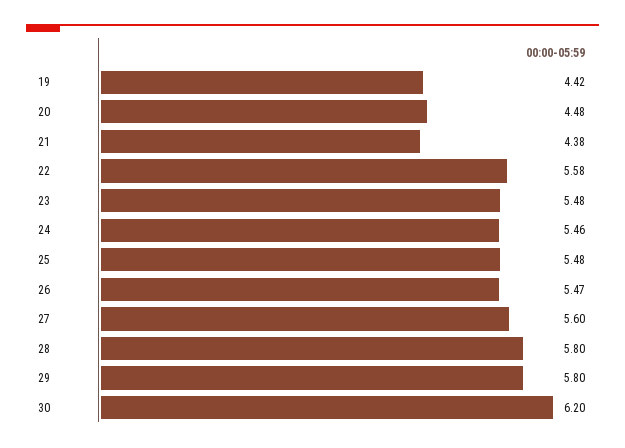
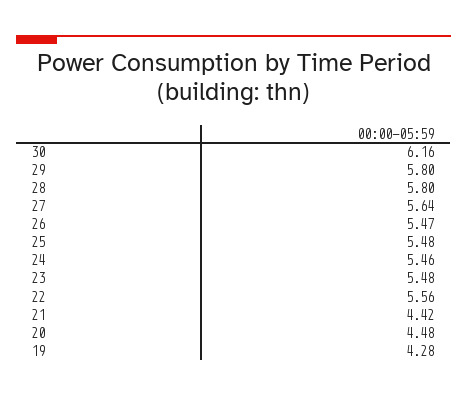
  {
-   "19": 4.42,
+   "19": 4.28,
    "20": 4.48,
-   "21": 4.38,
+   "21": 4.42,
-   "22": 5.58,
+   "22": 5.56,
    "23": 5.48,
    "24": 5.46,
    "25": 5.48,
    "26": 5.47,
-   "27": 5.6,
+   "27": 5.64,
    "28": 5.8,
    "29": 5.8,
-   "30": 6.2
+   "30": 6.16
  }

